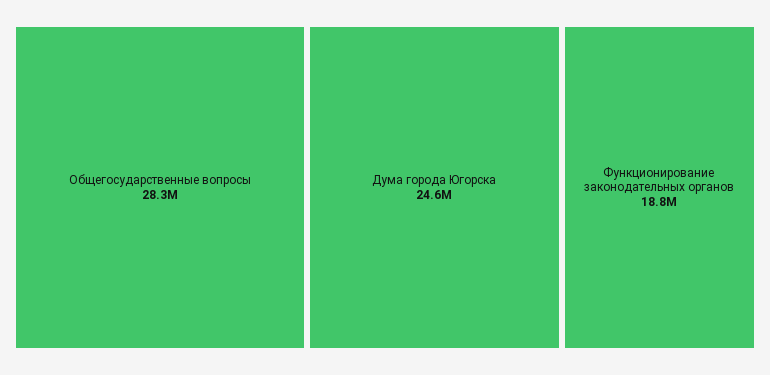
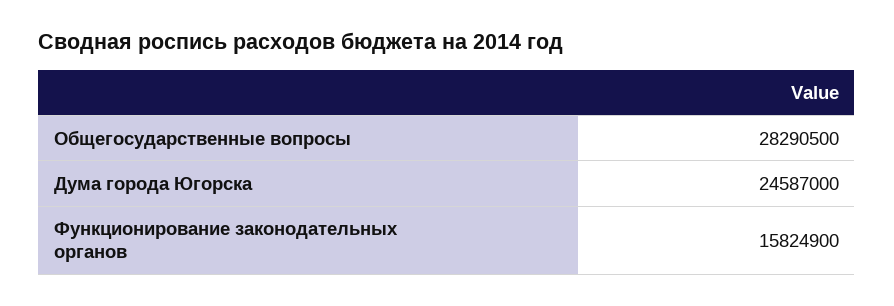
  {
    "Общегосударственные вопросы": 28290500,
    "Дума города Югорска": 24587000,
-   "Функционирование законодательных органов": 18800000
+   "Функционирование законодательных органов": 15824900
  }

